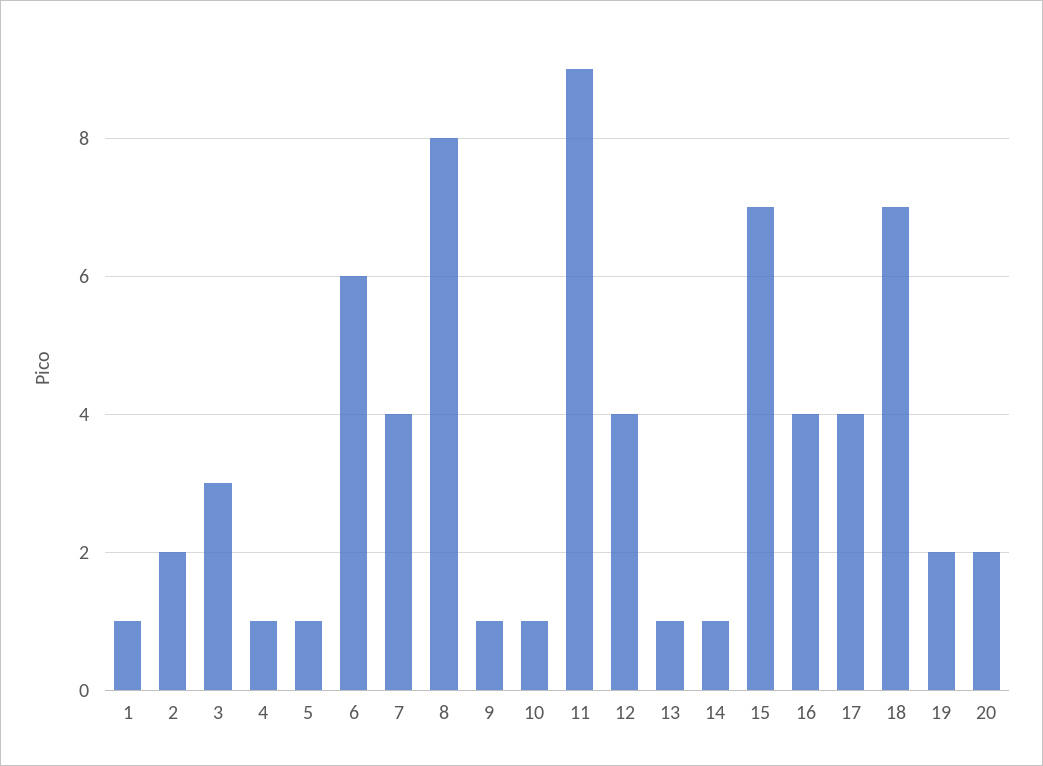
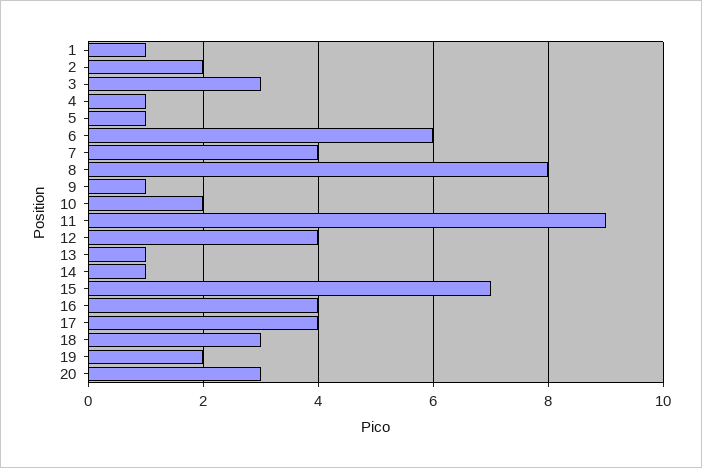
  {
    "1": 1,
    "2": 2,
    "3": 3,
    "4": 1,
    "5": 1,
    "6": 6,
    "7": 4,
    "8": 8,
    "9": 1,
-   "10": 1,
+   "10": 2,
    "11": 9,
    "12": 4,
    "13": 1,
    "14": 1,
    "15": 7,
    "16": 4,
    "17": 4,
-   "18": 7,
+   "18": 3,
    "19": 2,
-   "20": 2
+   "20": 3
  }

